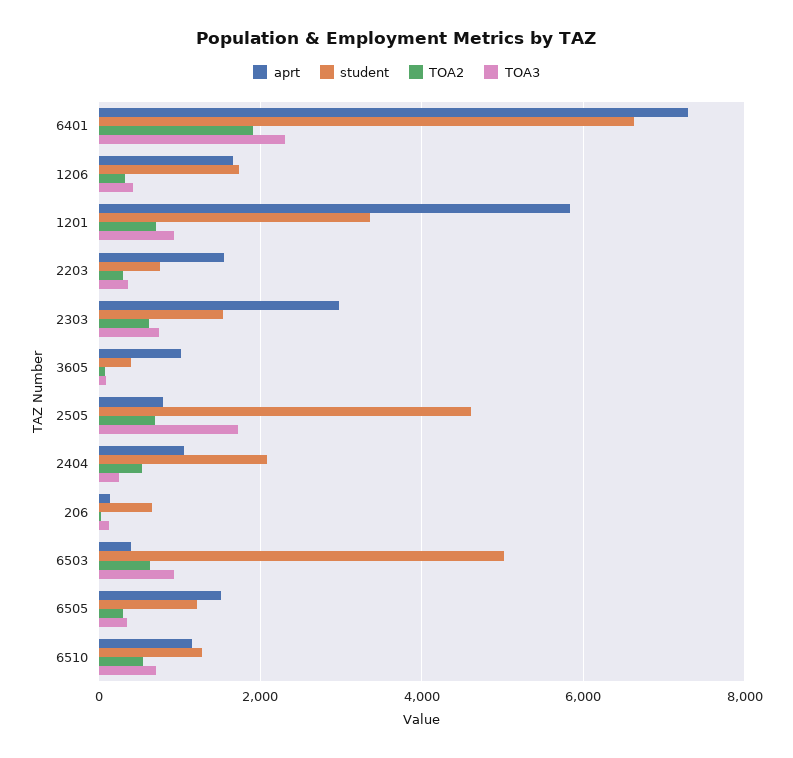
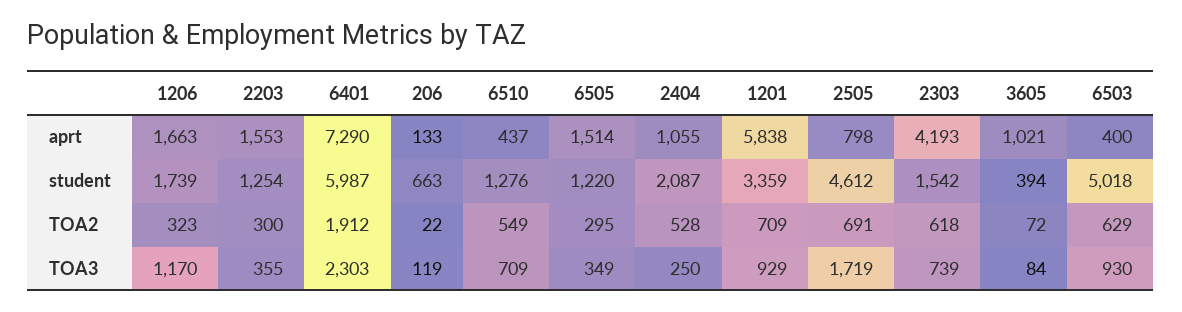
  {
    "aprt": {
      "6401": 7290,
      "1206": 1663,
      "1201": 5838,
      "2203": 1553,
-     "2303": 3000,
+     "2303": 4193,
      "3605": 1021,
      "2505": 798,
      "2404": 1055,
      "206": 133,
      "6503": 400,
      "6505": 1514,
-     "6510": 1200
+     "6510": 437
    },
    "student": {
-     "6401": 6600,
+     "6401": 5987,
      "1206": 1739,
      "1201": 3359,
-     "2203": 800,
+     "2203": 1254,
      "2303": 1542,
      "3605": 394,
      "2505": 4612,
      "2404": 2087,
      "206": 663,
      "6503": 5018,
      "6505": 1220,
      "6510": 1276
    },
    "TOA2": {
      "6401": 1912,
      "1206": 323,
      "1201": 709,
      "2203": 300,
      "2303": 618,
      "3605": 72,
      "2505": 691,
      "2404": 528,
      "206": 22,
      "6503": 629,
      "6505": 295,
      "6510": 549
    },
    "TOA3": {
      "6401": 2303,
-     "1206": 400,
+     "1206": 1170,
      "1201": 929,
      "2203": 355,
      "2303": 739,
      "3605": 84,
      "2505": 1719,
      "2404": 250,
      "206": 119,
      "6503": 930,
      "6505": 349,
      "6510": 709
    }
  }

